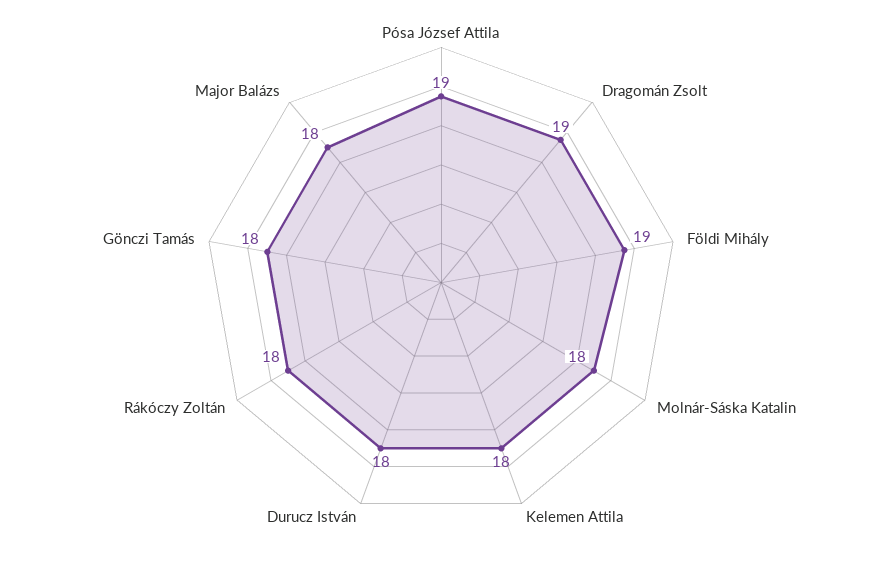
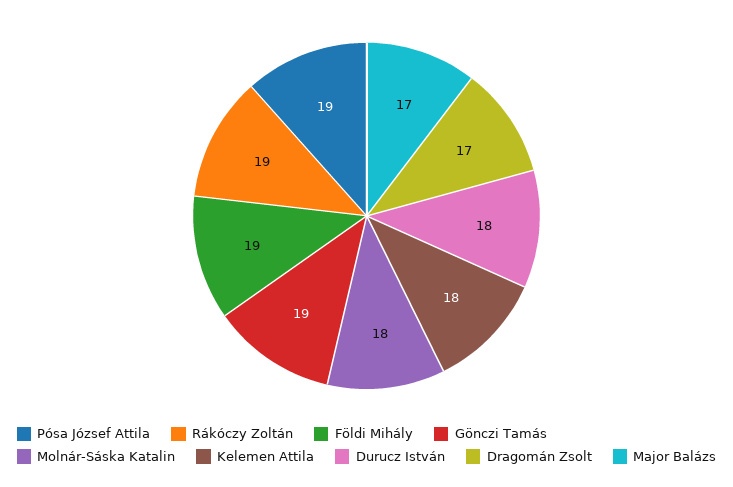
  {
    "Pósa József Attila": 19,
-   "Dragomán Zsolt": 19,
+   "Dragomán Zsolt": 17,
    "Földi Mihály": 19,
    "Molnár-Sáska Katalin": 18,
    "Kelemen Attila": 18,
    "Durucz István": 18,
-   "Rákóczy Zoltán": 18,
+   "Rákóczy Zoltán": 19,
-   "Gönczi Tamás": 18,
+   "Gönczi Tamás": 19,
-   "Major Balázs": 18
+   "Major Balázs": 17
  }

